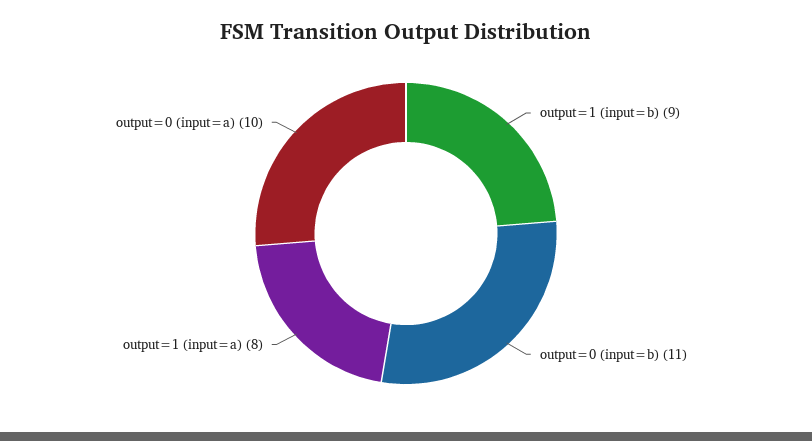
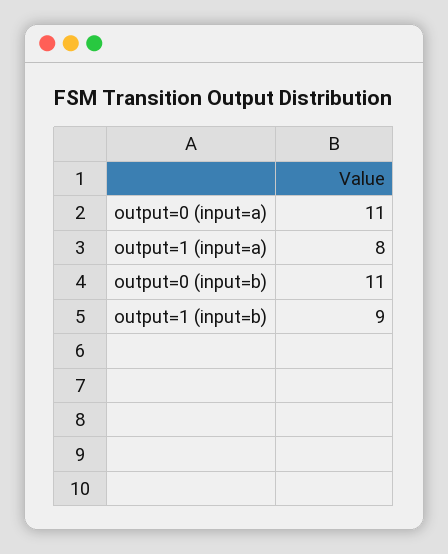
  {
    "output=1 (input=b)": 9,
    "output=0 (input=b)": 11,
    "output=1 (input=a)": 8,
-   "output=0 (input=a)": 10
+   "output=0 (input=a)": 11
  }

